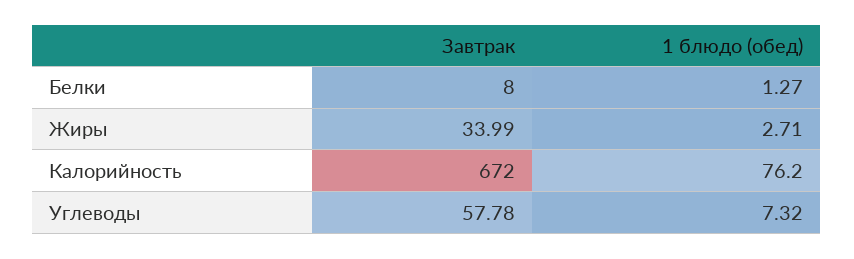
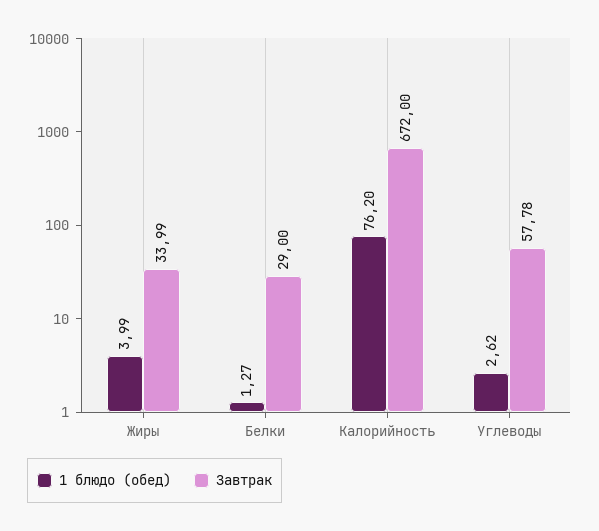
  {
    "Завтрак": {
-     "Белки": 8,
+     "Белки": 29,
      "Жиры": 33.99,
      "Калорийность": 672,
      "Углеводы": 57.78
    },
    "1 блюдо (обед)": {
      "Белки": 1.27,
-     "Жиры": 2.71,
+     "Жиры": 3.99,
      "Калорийность": 76.2,
-     "Углеводы": 7.32
+     "Углеводы": 2.62
    }
  }

